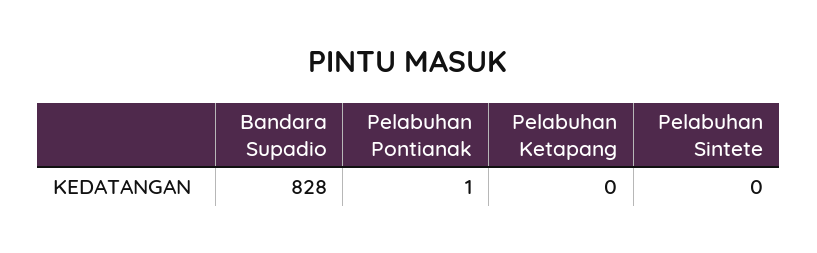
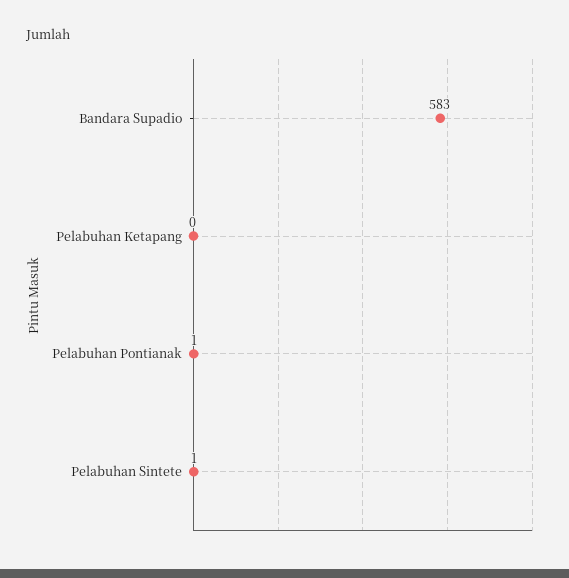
  {
-   "Bandara Supadio": 828,
+   "Bandara Supadio": 583,
    "Pelabuhan Pontianak": 1,
    "Pelabuhan Ketapang": 0,
-   "Pelabuhan Sintete": 0
+   "Pelabuhan Sintete": 1
  }

